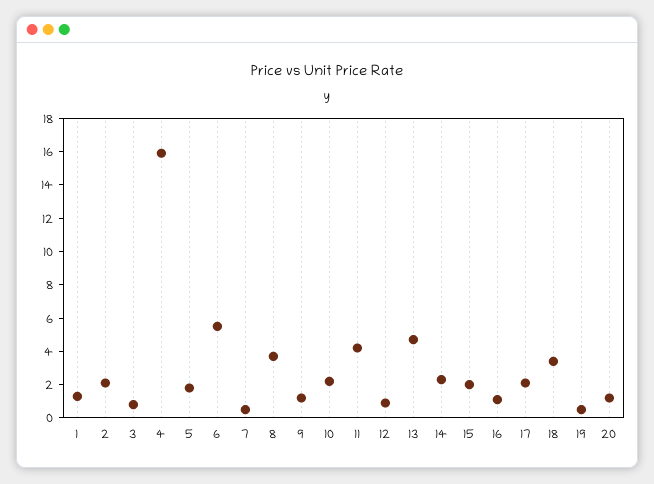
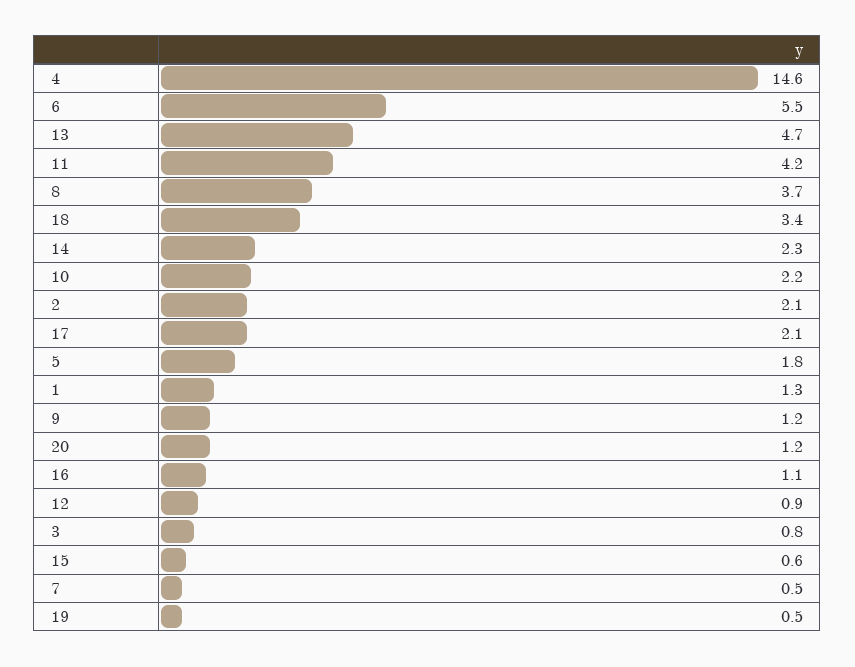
  {
    "1": 1.3,
    "2": 2.1,
    "3": 0.8,
-   "4": 16,
+   "4": 14.6,
    "5": 1.8,
    "6": 5.5,
    "7": 0.5,
    "8": 3.7,
    "9": 1.2,
    "10": 2.2,
    "11": 4.2,
    "12": 0.9,
    "13": 4.7,
    "14": 2.3,
-   "15": 2,
+   "15": 0.6,
    "16": 1.1,
    "17": 2.1,
    "18": 3.4,
    "19": 0.5,
    "20": 1.2
  }

